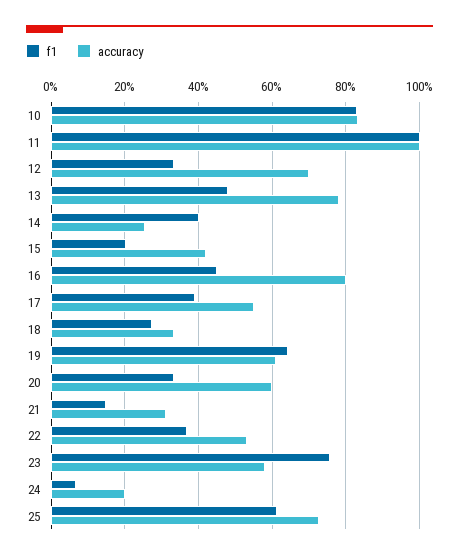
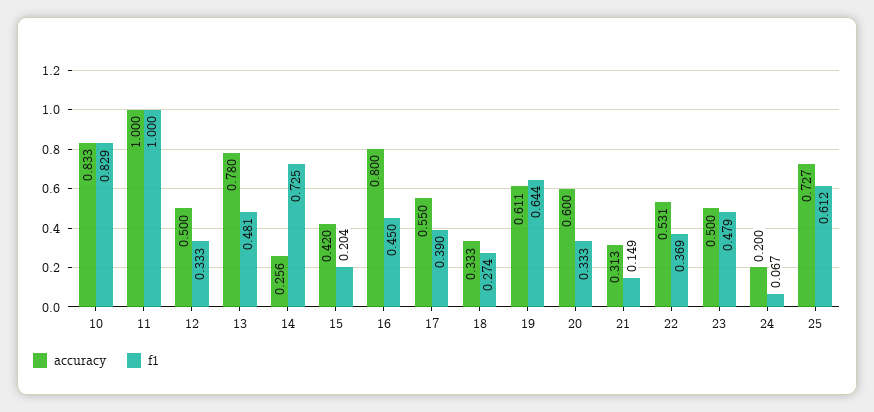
  {
    "f1": {
      "10": 0.829,
      "11": 1,
      "12": 0.333,
      "13": 0.481,
-     "14": 0.4,
+     "14": 0.725,
      "15": 0.204,
      "16": 0.45,
      "17": 0.39,
      "18": 0.274,
      "19": 0.644,
      "20": 0.333,
      "21": 0.149,
      "22": 0.369,
-     "23": 0.76,
+     "23": 0.479,
      "24": 0.067,
      "25": 0.612
    },
    "accuracy": {
      "10": 0.833,
      "11": 1,
-     "12": 0.7,
+     "12": 0.5,
      "13": 0.78,
      "14": 0.256,
      "15": 0.42,
      "16": 0.8,
      "17": 0.55,
      "18": 0.333,
      "19": 0.611,
      "20": 0.6,
      "21": 0.313,
      "22": 0.531,
-     "23": 0.58,
+     "23": 0.5,
      "24": 0.2,
      "25": 0.727
    }
  }

